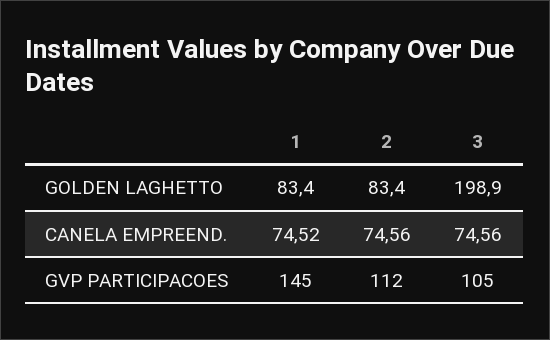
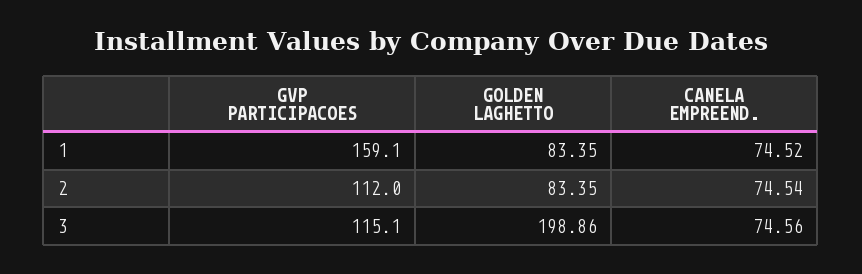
  {
    "1": {
      "GOLDEN LAGHETTO": 83.35,
      "CANELA EMPREEND.": 74.52,
-     "GVP PARTICIPACOES": 145
+     "GVP PARTICIPACOES": 159.1
    },
    "2": {
      "GOLDEN LAGHETTO": 83.35,
-     "CANELA EMPREEND.": 74.56,
+     "CANELA EMPREEND.": 74.54,
      "GVP PARTICIPACOES": 112
    },
    "3": {
      "GOLDEN LAGHETTO": 198.86,
      "CANELA EMPREEND.": 74.56,
-     "GVP PARTICIPACOES": 105
+     "GVP PARTICIPACOES": 115.1
    }
  }

